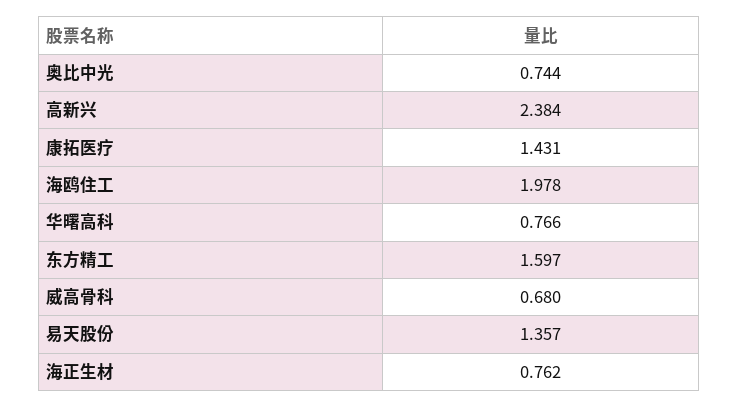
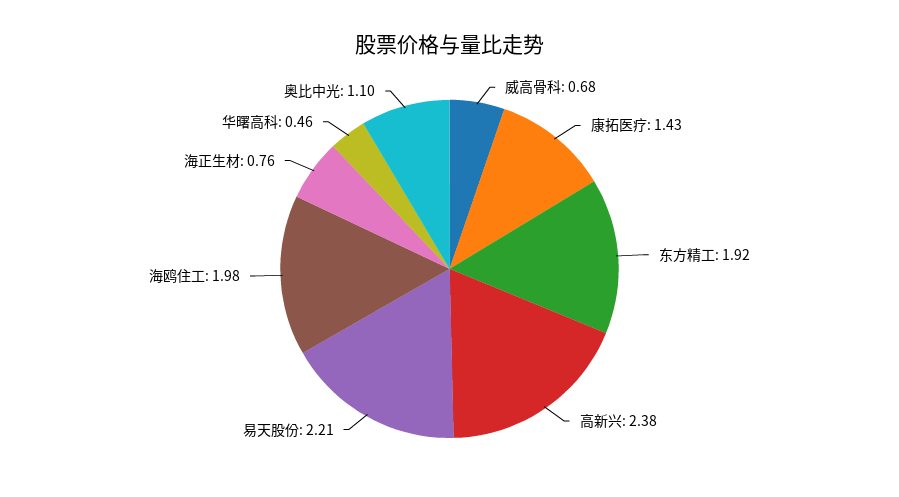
  {
-   "奥比中光": 0.744,
+   "奥比中光": 1.1,
    "高新兴": 2.384,
    "康拓医疗": 1.431,
    "海鸥住工": 1.978,
-   "华曙高科": 0.766,
+   "华曙高科": 0.46,
-   "东方精工": 1.597,
+   "东方精工": 1.92,
    "威高骨科": 0.68,
-   "易天股份": 1.357,
+   "易天股份": 2.21,
    "海正生材": 0.762
  }

